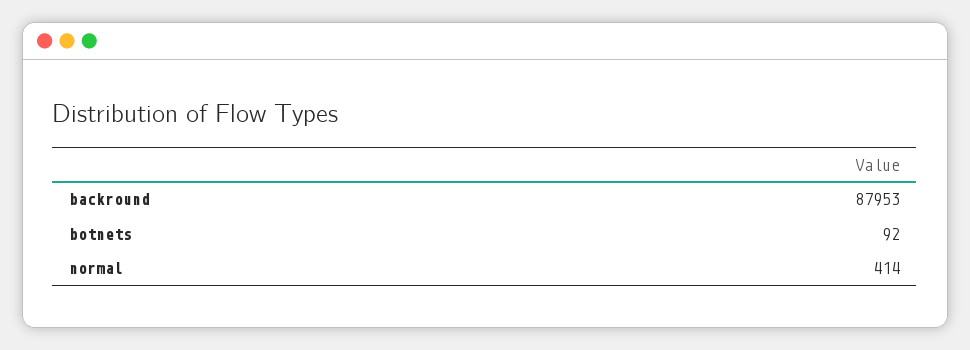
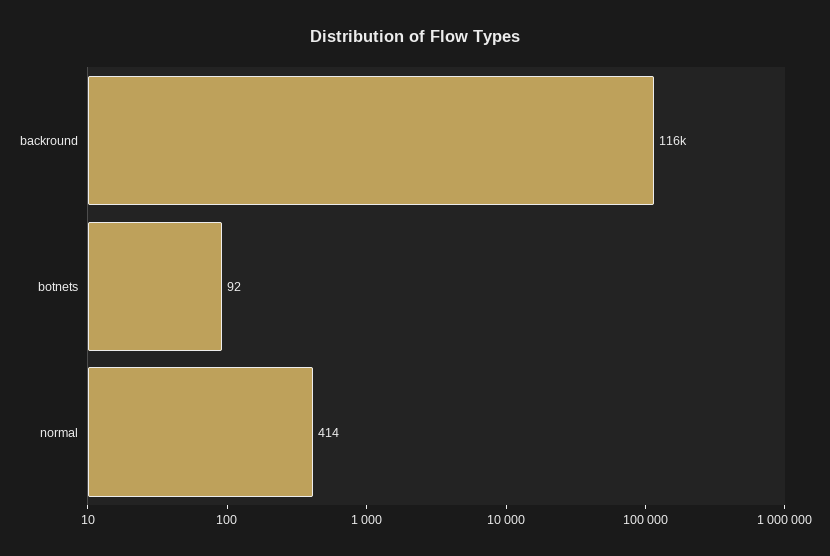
  {
-   "backround": 87953,
+   "backround": 116000,
    "botnets": 92,
    "normal": 414
  }

